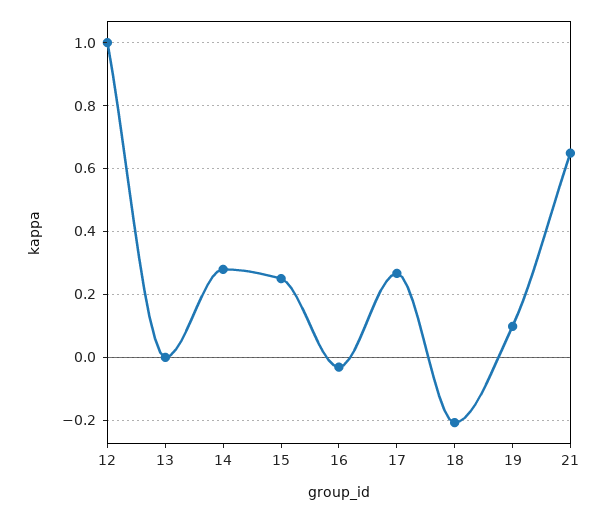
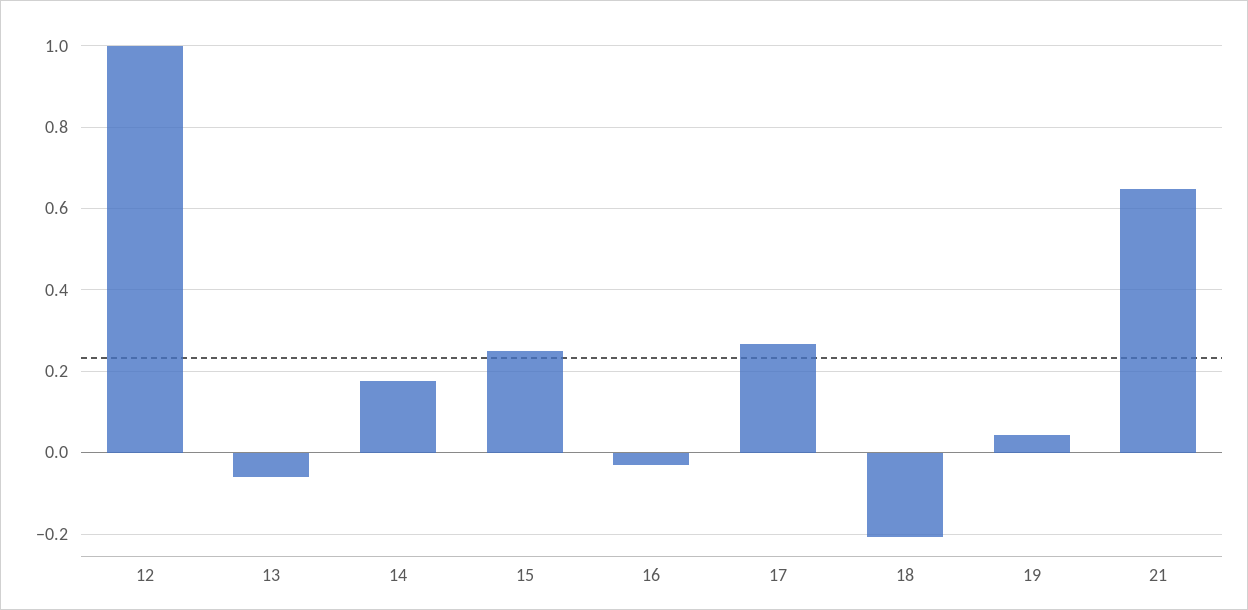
  {
    "12": 1,
-   "13": 0,
+   "13": -0.06,
-   "14": 0.28,
+   "14": 0.18,
    "15": 0.26,
    "16": -0.04,
    "17": 0.26,
    "18": -0.2,
-   "19": 0.1,
+   "19": 0.04,
    "21": 0.64
  }

